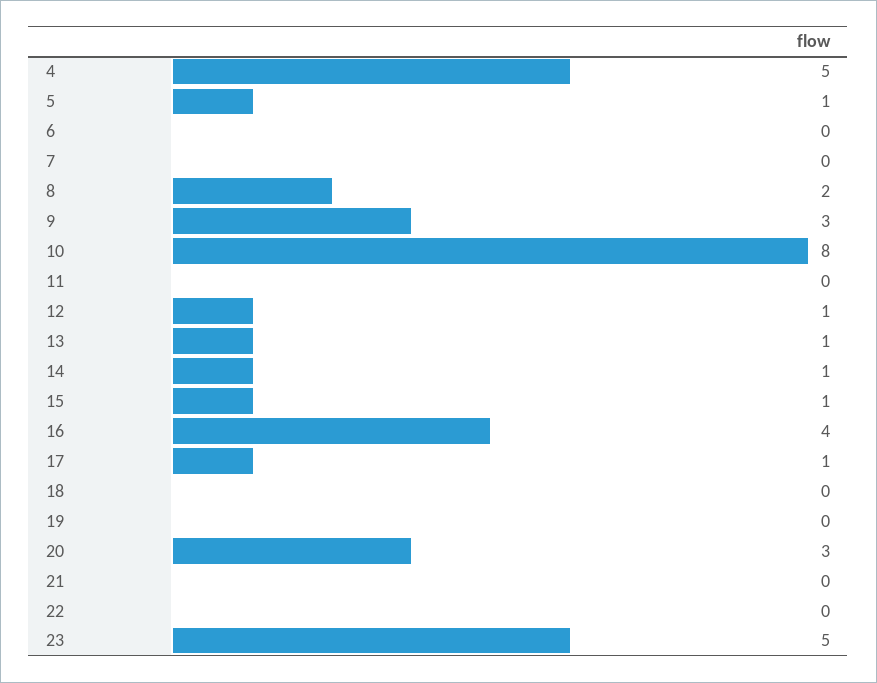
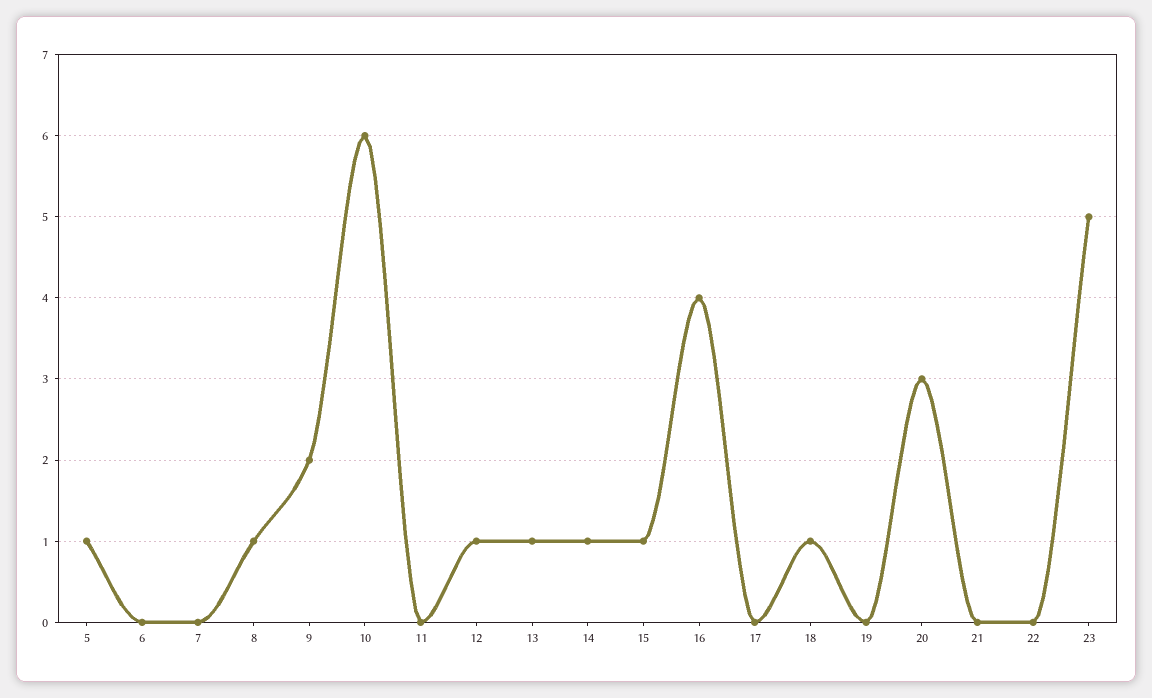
  {
-   "4": 5,
    "5": 1,
    "6": 0,
    "7": 0,
-   "8": 2,
+   "8": 1,
-   "9": 3,
+   "9": 2,
-   "10": 8,
+   "10": 6,
    "11": 0,
    "12": 1,
    "13": 1,
    "14": 1,
    "15": 1,
    "16": 4,
-   "17": 1,
+   "17": 0,
-   "18": 0,
+   "18": 1,
    "19": 0,
    "20": 3,
    "21": 0,
    "22": 0,
    "23": 5
  }

